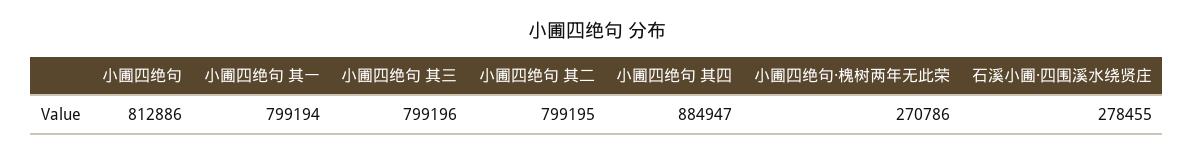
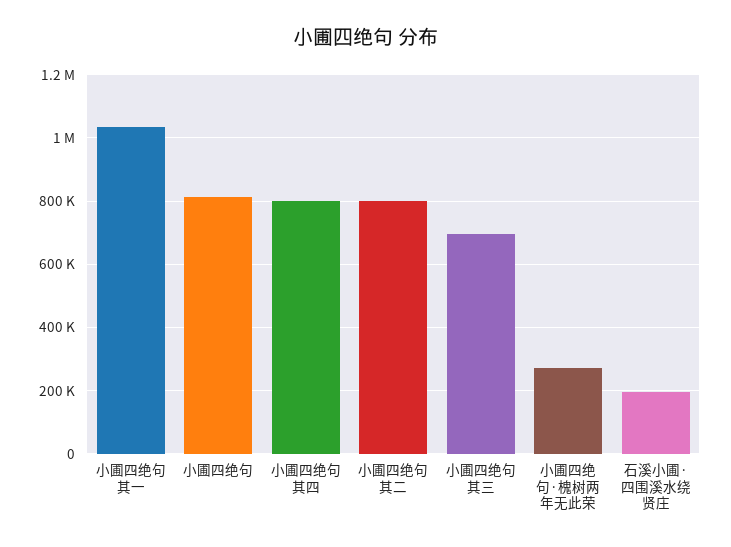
  {
    "小圃四绝句": 812886,
-   "小圃四绝句 其一": 799194,
+   "小圃四绝句 其一": 1040000,
-   "小圃四绝句 其三": 799196,
+   "小圃四绝句 其三": 700000,
    "小圃四绝句 其二": 799195,
-   "小圃四绝句 其四": 884947,
+   "小圃四绝句 其四": 800000,
    "小圃四绝句·槐树两年无此荣": 270786,
-   "石溪小圃·四围溪水绕贤庄": 278455
+   "石溪小圃·四围溪水绕贤庄": 200000
  }

